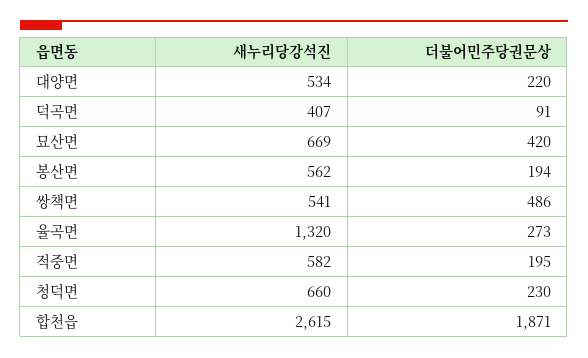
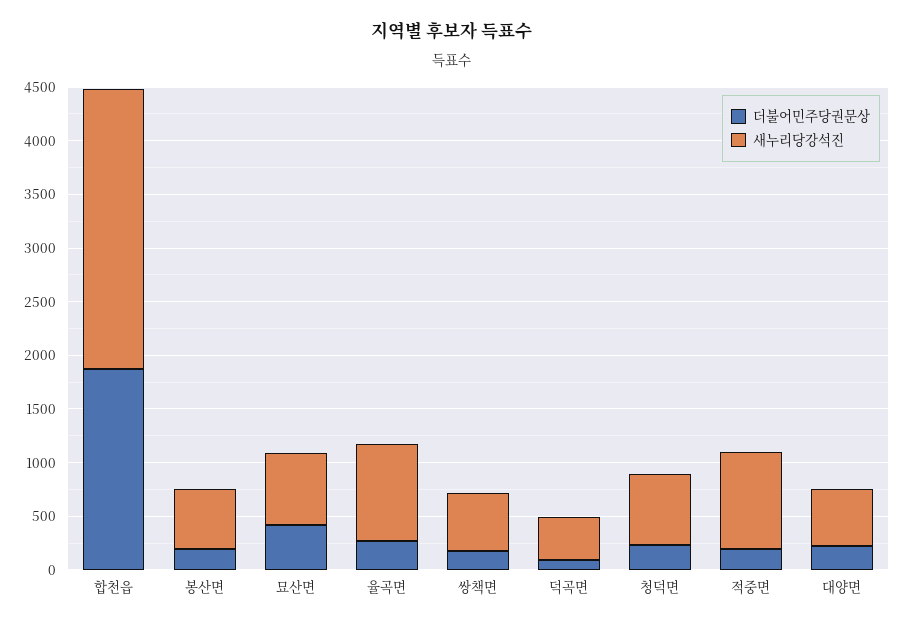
  {
    "새누리당강석진": {
      "대양면": 534,
      "덕곡면": 407,
      "묘산면": 669,
      "봉산면": 562,
      "쌍책면": 541,
-     "율곡면": 1320,
+     "율곡면": 900,
-     "적중면": 582,
+     "적중면": 900,
      "청덕면": 660,
      "합천읍": 2615
    },
    "더불어민주당권문상": {
      "대양면": 220,
      "덕곡면": 91,
      "묘산면": 420,
      "봉산면": 194,
-     "쌍책면": 486,
+     "쌍책면": 200,
      "율곡면": 273,
      "적중면": 195,
      "청덕면": 230,
      "합천읍": 1871
    }
  }

